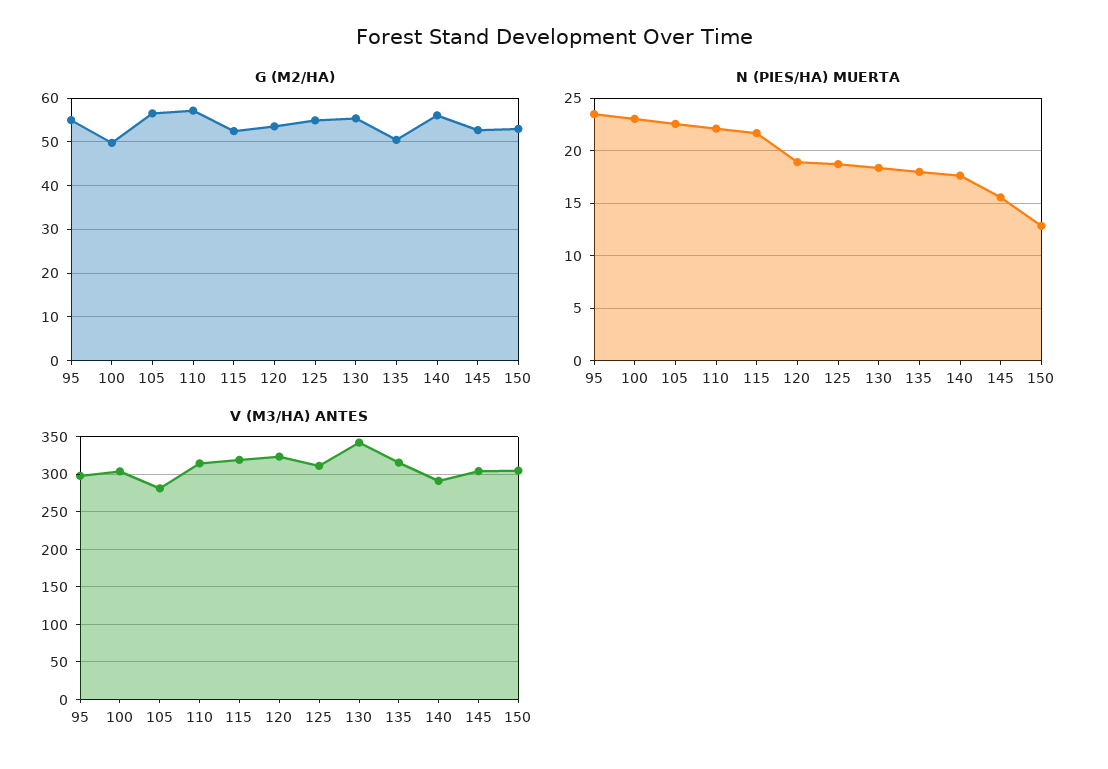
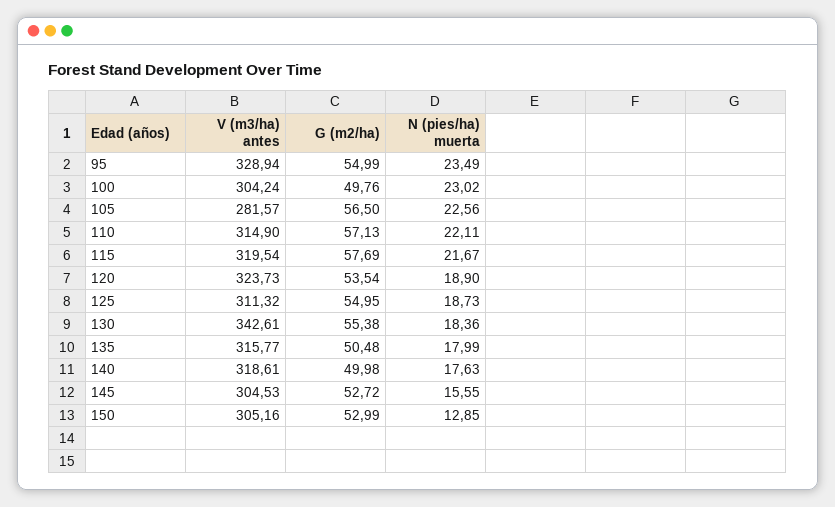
  {
    "G (M2/HA)": {
      "95": 54.99,
      "100": 49.76,
      "105": 56.5,
      "110": 57.13,
-     "115": 52,
+     "115": 57.69,
      "120": 53.54,
      "125": 54.95,
      "130": 55.38,
      "135": 50.48,
-     "140": 56,
+     "140": 49.98,
      "145": 52.72,
      "150": 52.99
    },
    "N (PIES/HA) MUERTA": {
      "95": 23.49,
      "100": 23.02,
      "105": 22.56,
      "110": 22.11,
      "115": 21.67,
      "120": 18.9,
      "125": 18.73,
      "130": 18.36,
      "135": 17.99,
      "140": 17.63,
      "145": 15.55,
      "150": 12.85
    },
    "V (M3/HA) ANTES": {
-     "95": 300,
+     "95": 328.94,
      "100": 304.24,
      "105": 281.57,
      "110": 314.9,
      "115": 319.54,
      "120": 323.73,
      "125": 311.32,
      "130": 342.61,
      "135": 315.77,
-     "140": 290,
+     "140": 318.61,
      "145": 304.53,
      "150": 305.16
    }
  }

